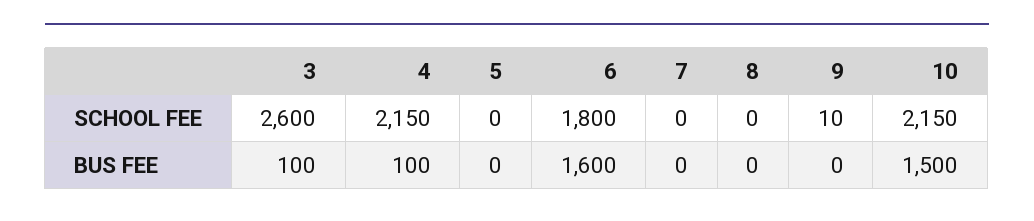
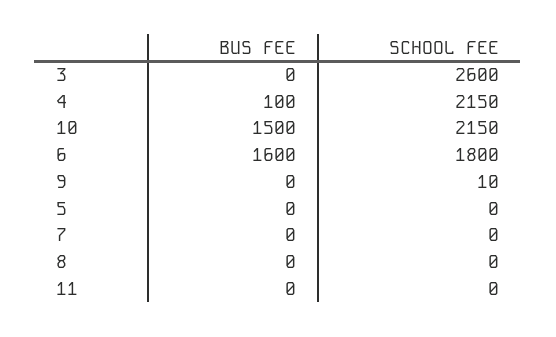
  {
    "3": {
      "SCHOOL FEE": 2600,
-     "BUS FEE": 100
+     "BUS FEE": 0
    },
    "4": {
      "SCHOOL FEE": 2150,
      "BUS FEE": 100
    },
    "5": {
      "SCHOOL FEE": 0,
      "BUS FEE": 0
    },
    "6": {
      "SCHOOL FEE": 1800,
      "BUS FEE": 1600
    },
    "7": {
      "SCHOOL FEE": 0,
      "BUS FEE": 0
    },
    "8": {
      "SCHOOL FEE": 0,
      "BUS FEE": 0
    },
    "9": {
      "SCHOOL FEE": 10,
      "BUS FEE": 0
    },
    "10": {
      "SCHOOL FEE": 2150,
      "BUS FEE": 1500
-   }
+   },
+   "11": {
+     "BUS FEE": 0,
+     "SCHOOL FEE": 0
+   }
  }

